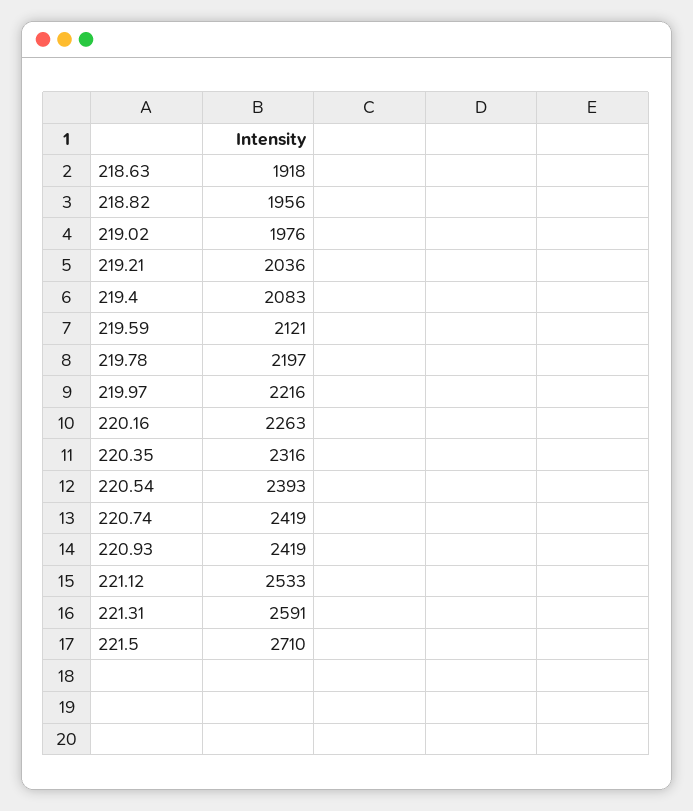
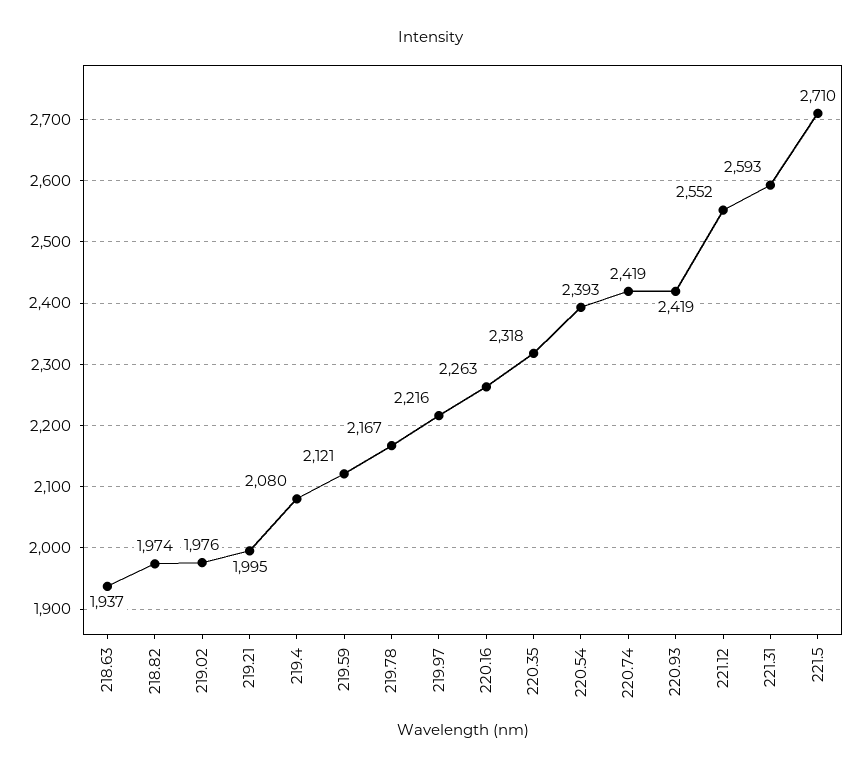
  {
-   "218.63": 1918,
+   "218.63": 1937,
-   "218.82": 1956,
+   "218.82": 1974,
    "219.02": 1976,
-   "219.21": 2036,
+   "219.21": 1995,
-   "219.4": 2083,
+   "219.4": 2080,
    "219.59": 2121,
-   "219.78": 2197,
+   "219.78": 2167,
    "219.97": 2216,
    "220.16": 2263,
-   "220.35": 2316,
+   "220.35": 2318,
    "220.54": 2393,
    "220.74": 2419,
    "220.93": 2419,
-   "221.12": 2533,
+   "221.12": 2552,
-   "221.31": 2591,
+   "221.31": 2593,
    "221.5": 2710
  }

